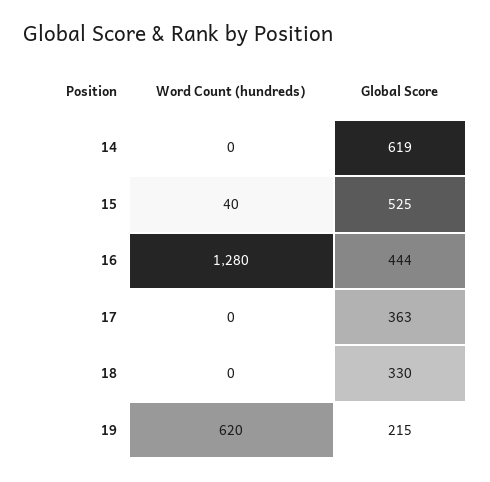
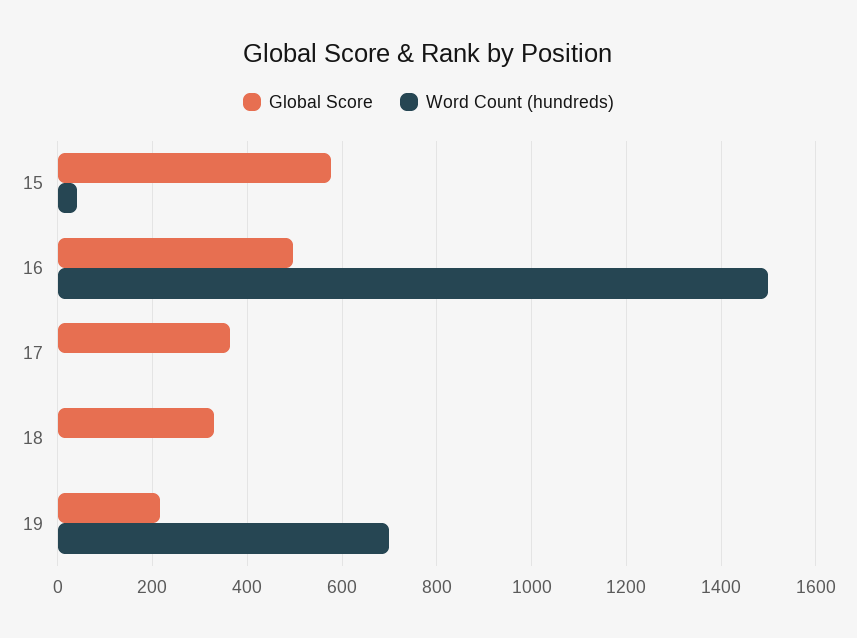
  {
    "Word Count (hundreds)": {
-     "14": 0,
      "15": 40,
-     "16": 1280,
+     "16": 1500,
      "17": 0,
      "18": 0,
-     "19": 620
+     "19": 700
    },
    "Global Score": {
-     "14": 619,
-     "15": 525,
+     "15": 580,
-     "16": 444,
+     "16": 500,
      "17": 363,
      "18": 330,
      "19": 215
    }
  }

